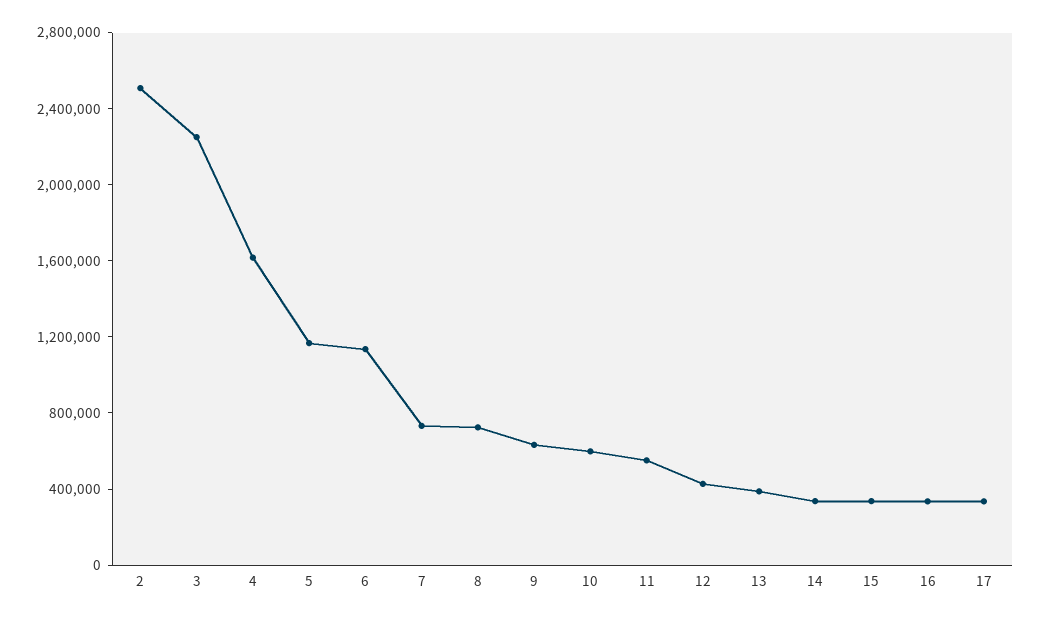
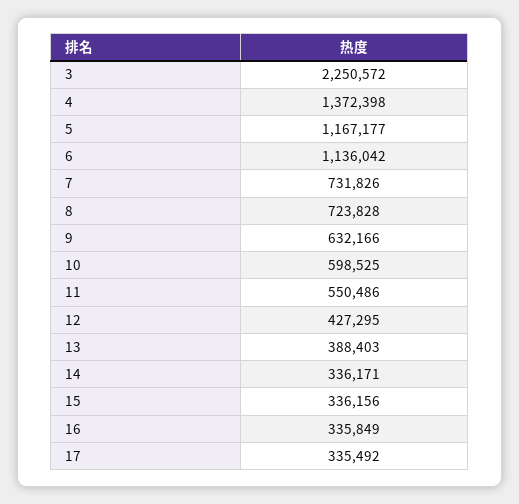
  {
-   "2": 2500000,
    "3": 2250572,
-   "4": 1600000,
+   "4": 1372398,
    "5": 1167177,
    "6": 1136042,
    "7": 731826,
    "8": 723828,
    "9": 632166,
    "10": 598525,
    "11": 550486,
    "12": 427295,
    "13": 388403,
    "14": 336171,
    "15": 336156,
    "16": 335849,
    "17": 335492
  }

